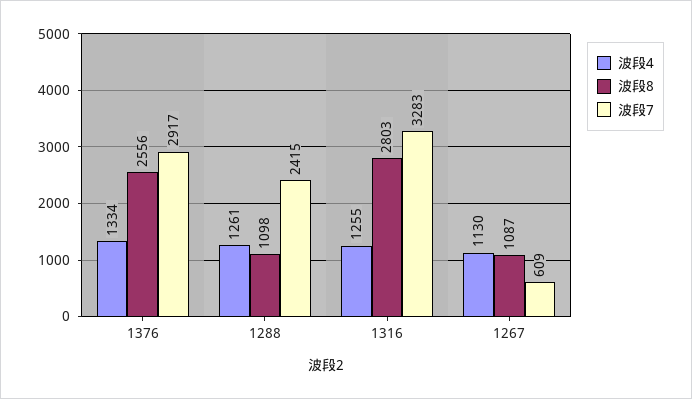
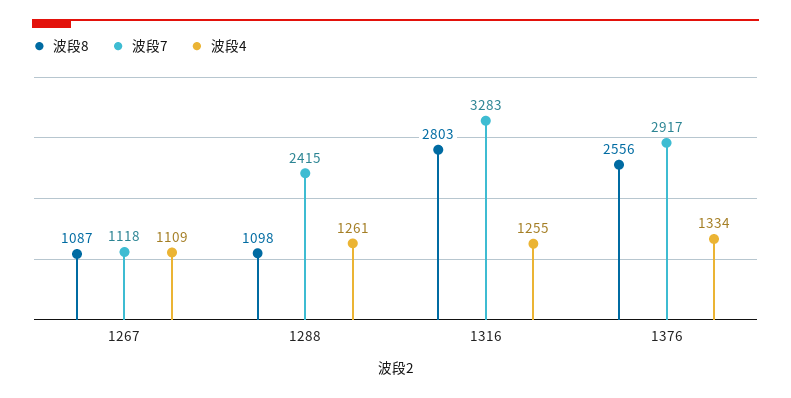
  {
    "波段4": {
      "1376": 1334,
      "1288": 1261,
      "1316": 1255,
-     "1267": 1130
+     "1267": 1109
    },
    "波段8": {
      "1376": 2556,
      "1288": 1098,
      "1316": 2803,
      "1267": 1087
    },
    "波段7": {
      "1376": 2917,
      "1288": 2415,
      "1316": 3283,
-     "1267": 609
+     "1267": 1118
    }
  }

